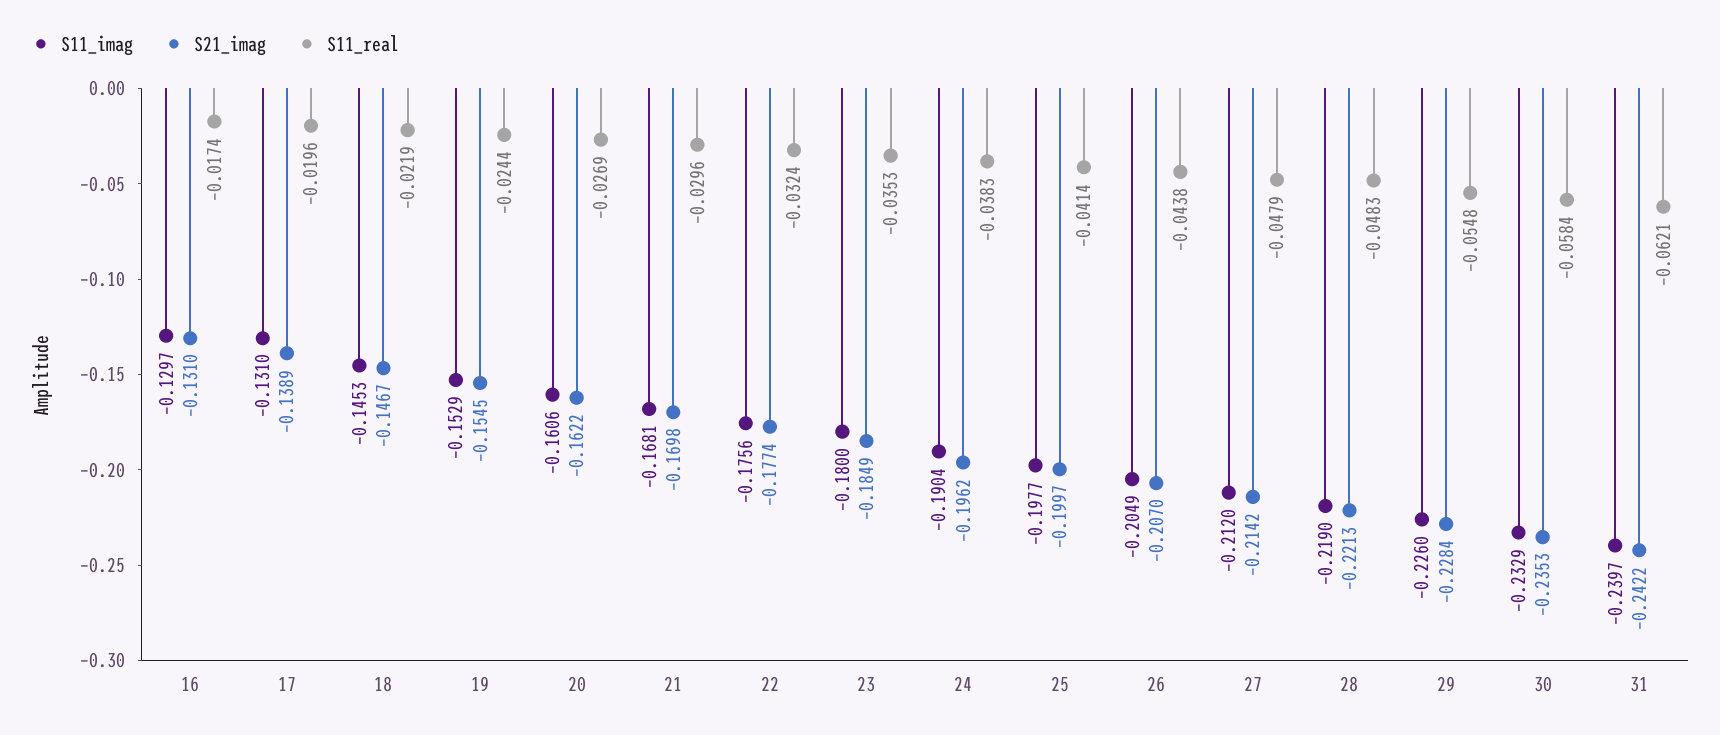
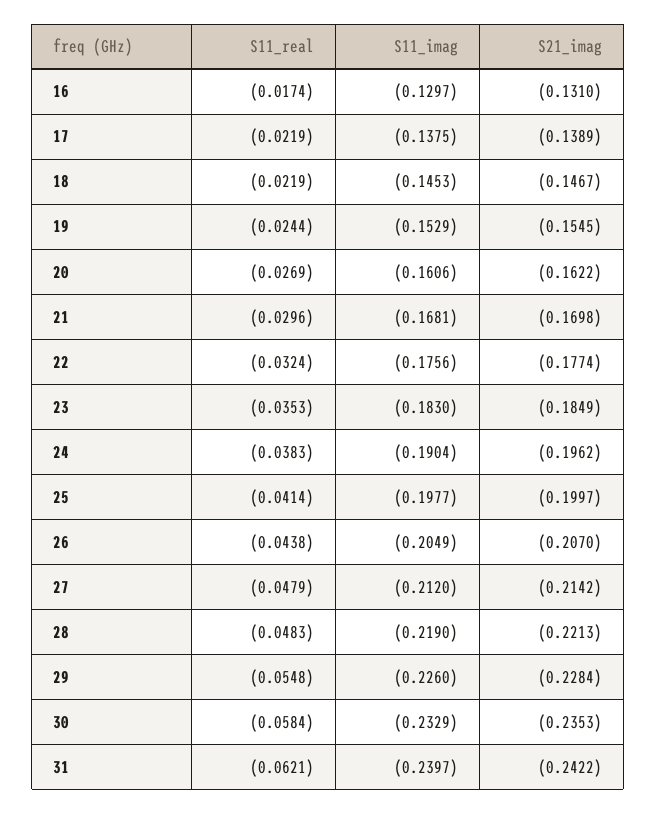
  {
    "S11_imag": {
      "16": -0.1297,
-     "17": -0.131,
+     "17": -0.1375,
      "18": -0.1453,
      "19": -0.1529,
      "20": -0.1606,
      "21": -0.1681,
      "22": -0.1756,
-     "23": -0.18,
+     "23": -0.183,
      "24": -0.1904,
      "25": -0.1977,
      "26": -0.2049,
      "27": -0.212,
      "28": -0.219,
      "29": -0.226,
      "30": -0.2329,
      "31": -0.2397
    },
    "S21_imag": {
      "16": -0.131,
      "17": -0.1389,
      "18": -0.1467,
      "19": -0.1545,
      "20": -0.1622,
      "21": -0.1698,
      "22": -0.1774,
      "23": -0.1849,
      "24": -0.1962,
      "25": -0.1997,
      "26": -0.207,
      "27": -0.2142,
      "28": -0.2213,
      "29": -0.2284,
      "30": -0.2353,
      "31": -0.2422
    },
    "S11_real": {
      "16": -0.0174,
-     "17": -0.0196,
+     "17": -0.0219,
      "18": -0.0219,
      "19": -0.0244,
      "20": -0.0269,
      "21": -0.0296,
      "22": -0.0324,
      "23": -0.0353,
      "24": -0.0383,
      "25": -0.0414,
      "26": -0.0438,
      "27": -0.0479,
      "28": -0.0483,
      "29": -0.0548,
      "30": -0.0584,
      "31": -0.0621
    }
  }

